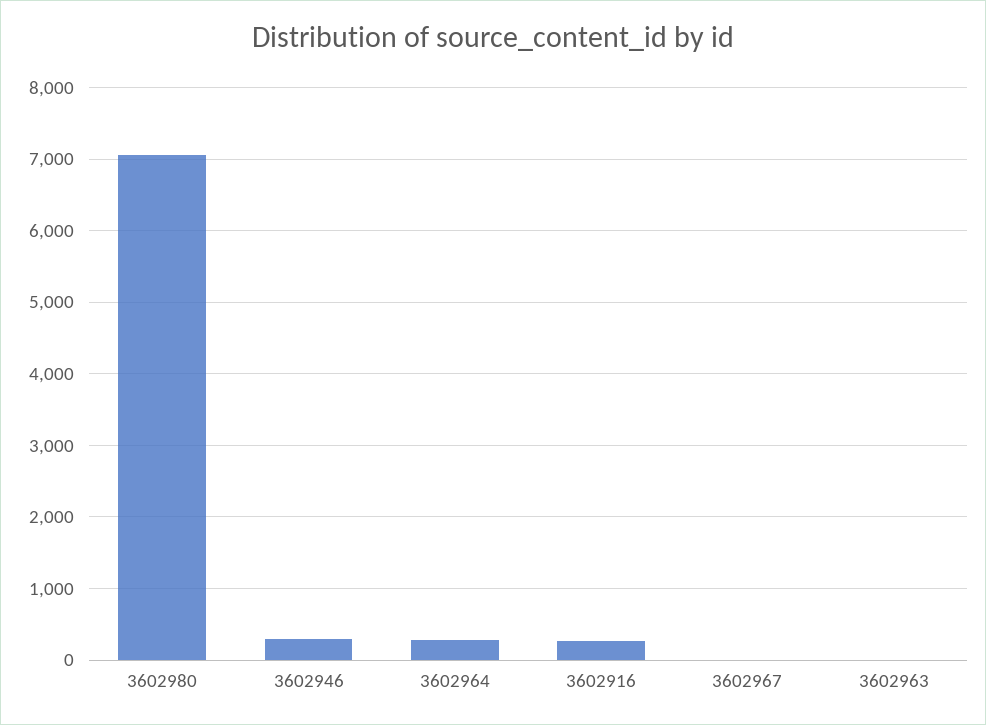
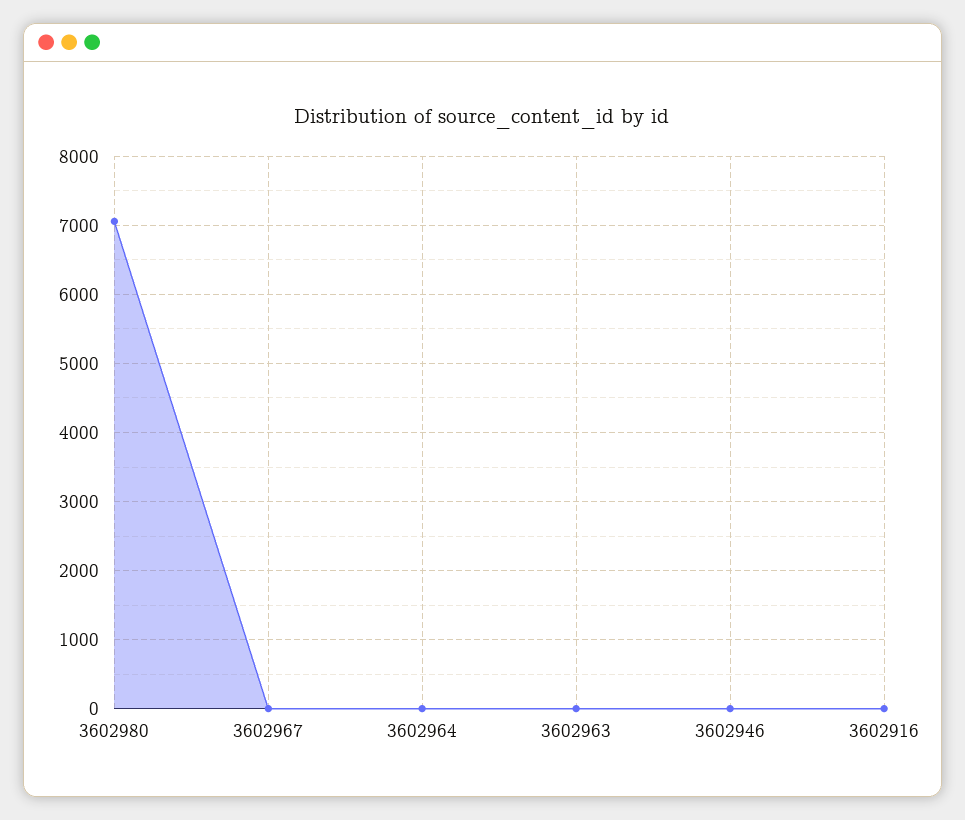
  {
    "3602980": 7100,
-   "3602946": 300,
+   "3602946": 0,
-   "3602964": 300,
+   "3602964": 0,
-   "3602916": 300,
+   "3602916": 0,
    "3602967": 0,
    "3602963": 0
  }

